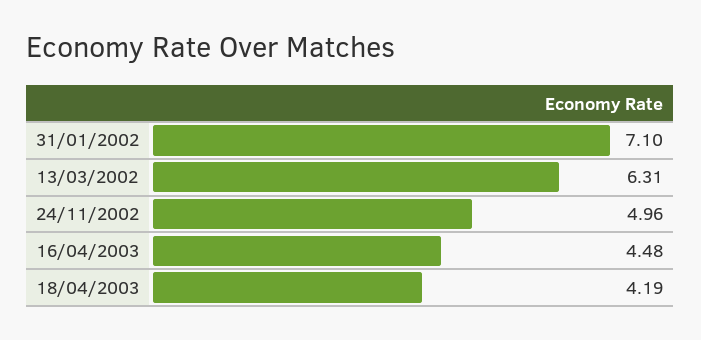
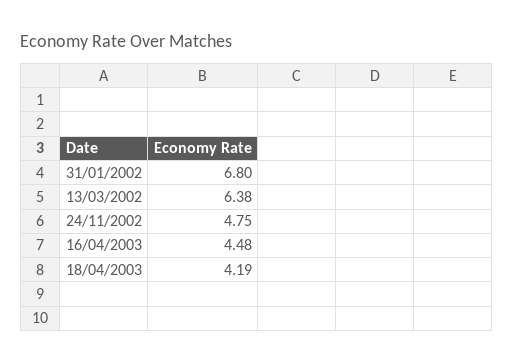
  {
-   "31/01/2002": 7.1,
+   "31/01/2002": 6.8,
-   "13/03/2002": 6.31,
+   "13/03/2002": 6.38,
-   "24/11/2002": 4.96,
+   "24/11/2002": 4.75,
    "16/04/2003": 4.48,
    "18/04/2003": 4.19
  }

